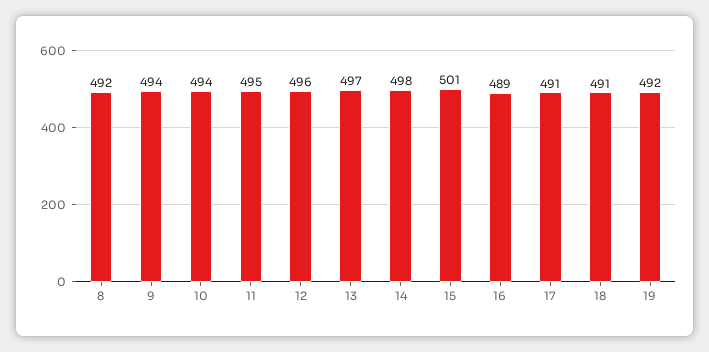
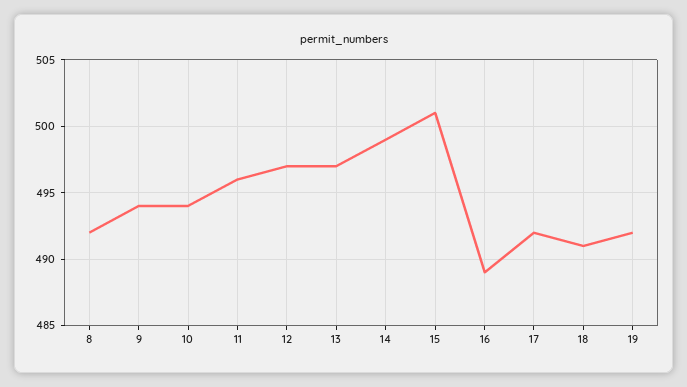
  {
    "8": 492,
    "9": 494,
    "10": 494,
-   "11": 495,
+   "11": 496,
-   "12": 496,
+   "12": 497,
    "13": 497,
-   "14": 498,
+   "14": 499,
    "15": 501,
    "16": 489,
-   "17": 491,
+   "17": 492,
    "18": 491,
    "19": 492
  }

